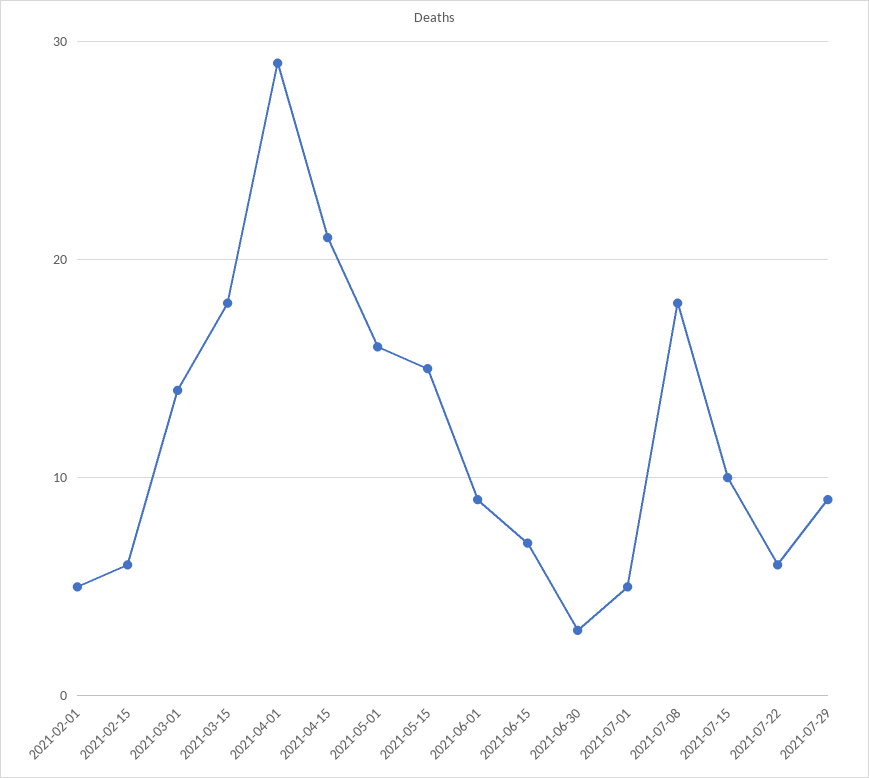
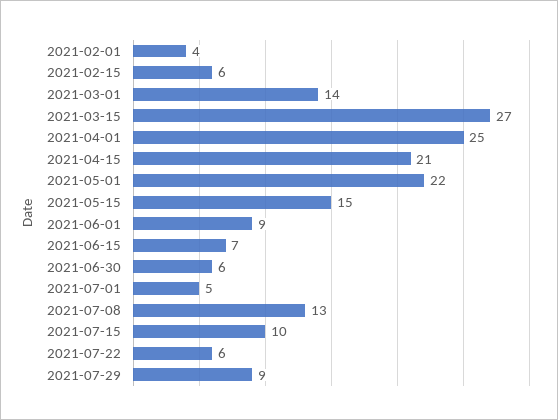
  {
-   "2021-02-01": 5,
+   "2021-02-01": 4,
    "2021-02-15": 6,
    "2021-03-01": 14,
-   "2021-03-15": 18,
+   "2021-03-15": 27,
-   "2021-04-01": 29,
+   "2021-04-01": 25,
    "2021-04-15": 21,
-   "2021-05-01": 16,
+   "2021-05-01": 22,
    "2021-05-15": 15,
    "2021-06-01": 9,
    "2021-06-15": 7,
-   "2021-06-30": 3,
+   "2021-06-30": 6,
    "2021-07-01": 5,
-   "2021-07-08": 18,
+   "2021-07-08": 13,
    "2021-07-15": 10,
    "2021-07-22": 6,
    "2021-07-29": 9
  }

